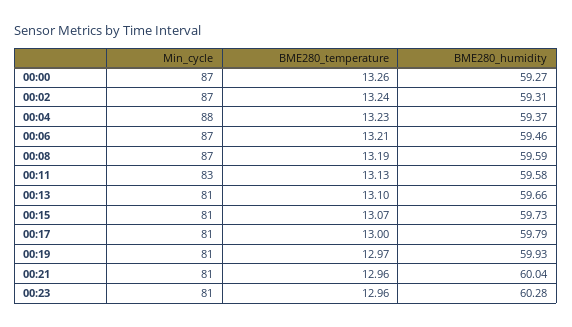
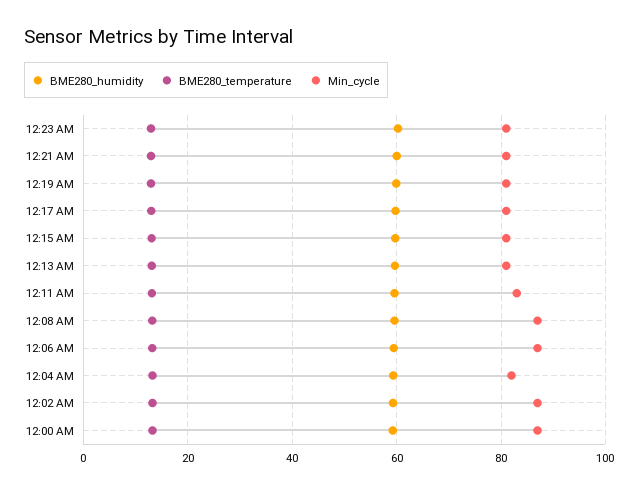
  {
    "Min_cycle": {
      "00:00": 87,
      "00:02": 87,
-     "00:04": 88,
+     "00:04": 82,
      "00:06": 87,
      "00:08": 87,
      "00:11": 83,
      "00:13": 81,
      "00:15": 81,
      "00:17": 81,
      "00:19": 81,
      "00:21": 81,
      "00:23": 81
    },
    "BME280_temperature": {
      "00:00": 13.26,
      "00:02": 13.24,
      "00:04": 13.23,
      "00:06": 13.21,
      "00:08": 13.19,
      "00:11": 13.13,
      "00:13": 13.1,
      "00:15": 13.07,
      "00:17": 13,
      "00:19": 12.97,
      "00:21": 12.96,
      "00:23": 12.96
    },
    "BME280_humidity": {
      "00:00": 59.27,
      "00:02": 59.31,
      "00:04": 59.37,
      "00:06": 59.46,
      "00:08": 59.59,
      "00:11": 59.58,
      "00:13": 59.66,
      "00:15": 59.73,
      "00:17": 59.79,
      "00:19": 59.93,
      "00:21": 60.04,
      "00:23": 60.28
    }
  }

